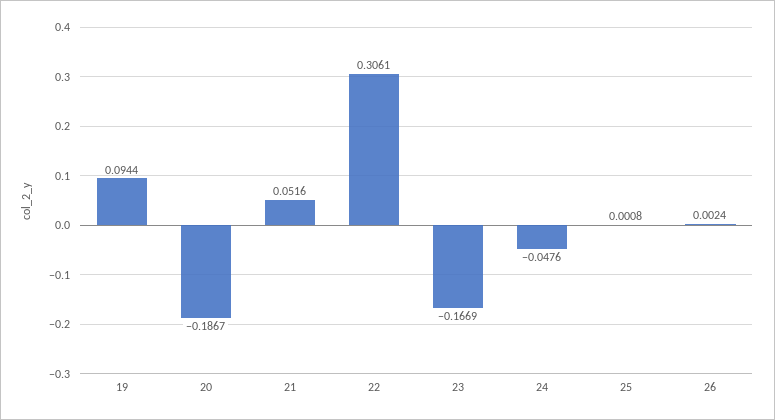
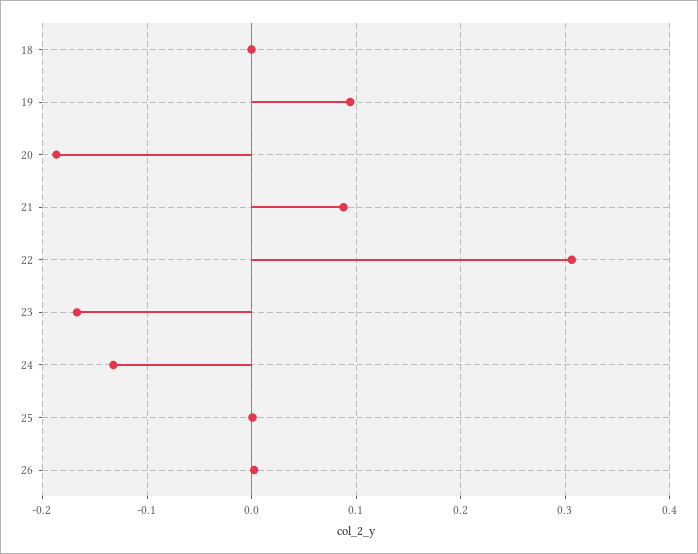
  {
    "19": 0.0944,
    "20": -0.1867,
-   "21": 0.0516,
+   "21": 0.09,
    "22": 0.3061,
    "23": -0.1669,
-   "24": -0.0476,
+   "24": -0.13,
    "25": 0.0008,
-   "26": 0.0024
+   "26": 0.0024,
+   "18": 0
  }

